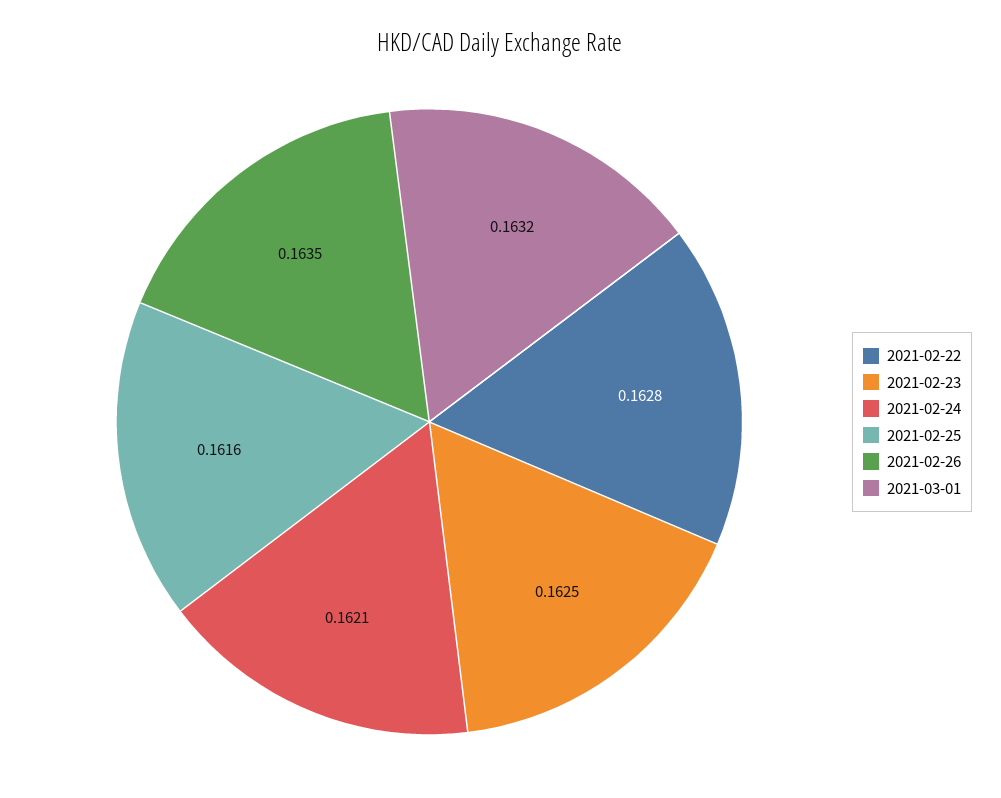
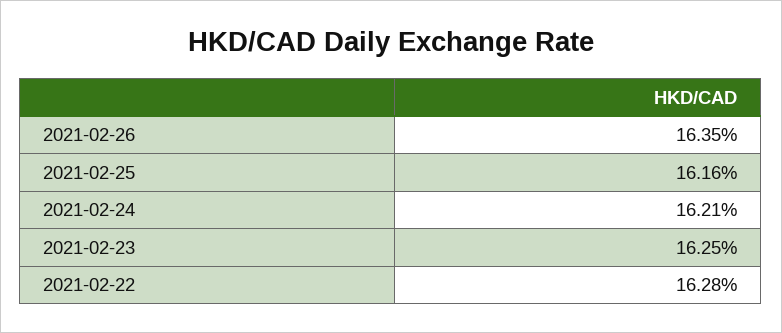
  {
    "2021-02-22": 0.1628,
    "2021-02-23": 0.1625,
    "2021-02-24": 0.1621,
    "2021-02-25": 0.1616,
-   "2021-02-26": 0.1635,
+   "2021-02-26": 0.1635
-   "2021-03-01": 0.1632
  }

